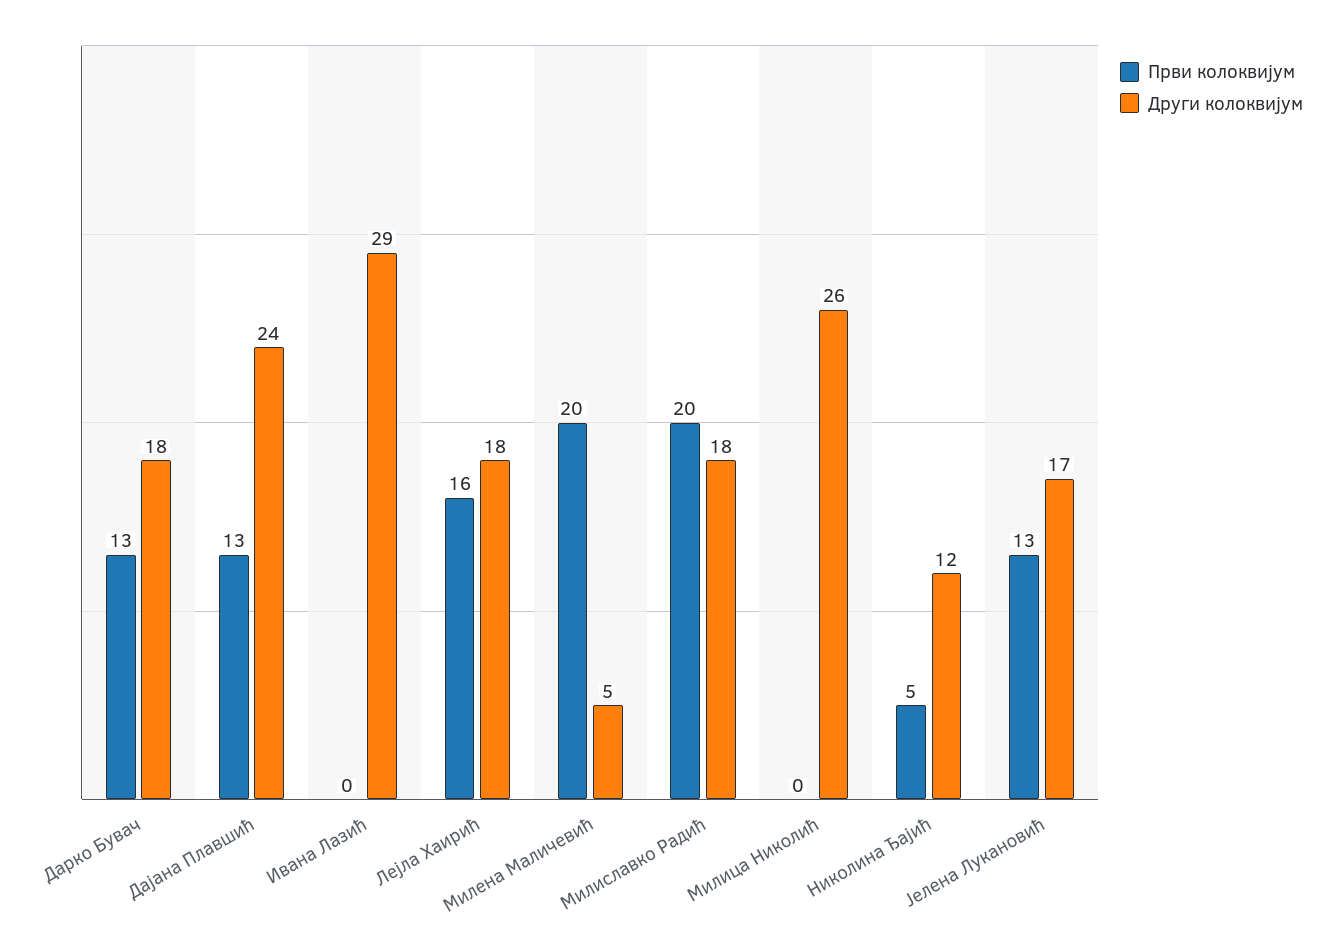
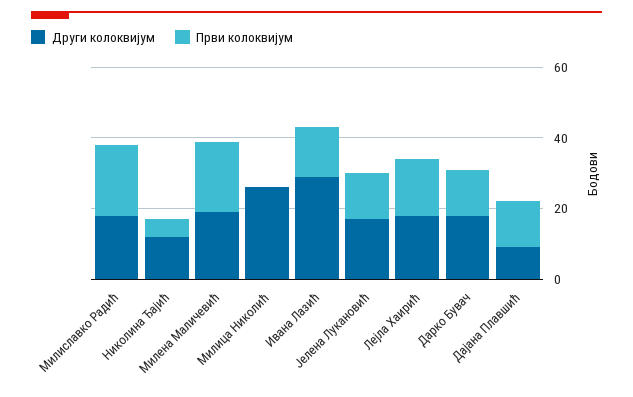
  {
    "Први колоквијум": {
      "Дарко Бувач": 13,
      "Дајана Плавшић": 13,
-     "Ивана Лазић": 0,
+     "Ивана Лазић": 15,
      "Лејла Хаирић": 16,
      "Милена Маличевић": 20,
      "Милиславко Радић": 20,
      "Милица Николић": 0,
      "Николина Ђајић": 5,
      "Јелена Лукановић": 13
    },
    "Други колоквијум": {
      "Дарко Бувач": 18,
-     "Дајана Плавшић": 24,
+     "Дајана Плавшић": 10,
      "Ивана Лазић": 29,
      "Лејла Хаирић": 18,
-     "Милена Маличевић": 5,
+     "Милена Маличевић": 20,
      "Милиславко Радић": 18,
      "Милица Николић": 26,
      "Николина Ђајић": 12,
      "Јелена Лукановић": 17
    }
  }

